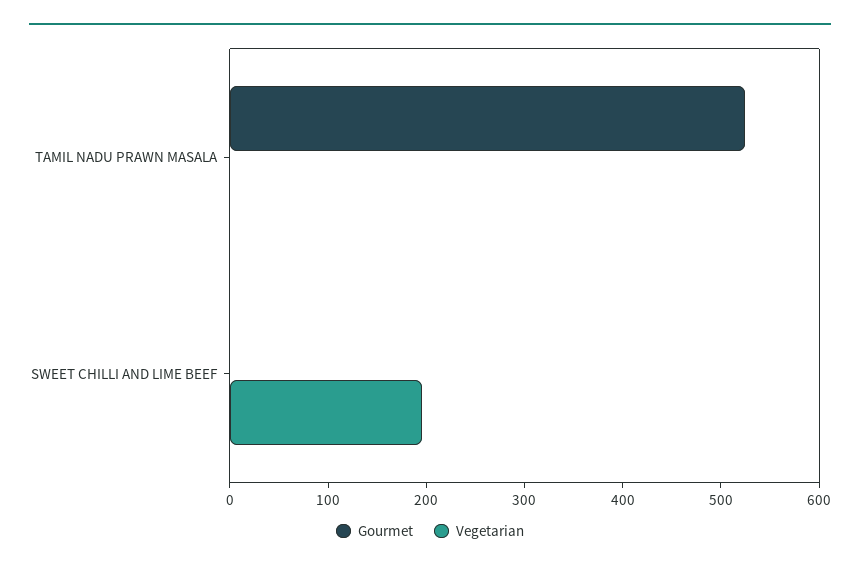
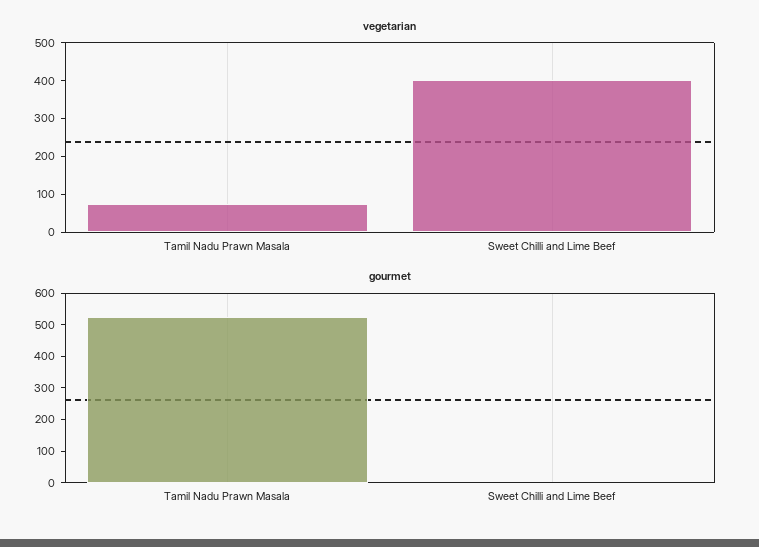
  {
    "Gourmet": {
      "TAMIL NADU PRAWN MASALA": 520,
      "SWEET CHILLI AND LIME BEEF": 0
    },
    "Vegetarian": {
-     "TAMIL NADU PRAWN MASALA": 0,
+     "TAMIL NADU PRAWN MASALA": 75,
-     "SWEET CHILLI AND LIME BEEF": 200
+     "SWEET CHILLI AND LIME BEEF": 400
    }
  }

